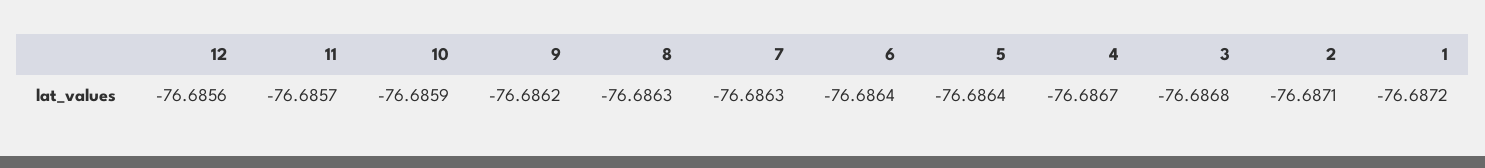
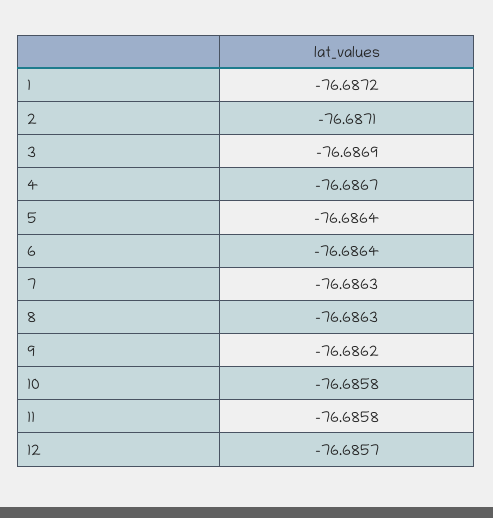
  {
-   "12": -76.6856,
+   "12": -76.6857,
-   "11": -76.6857,
+   "11": -76.6858,
-   "10": -76.6859,
+   "10": -76.6858,
    "9": -76.6862,
    "8": -76.6863,
    "7": -76.6863,
    "6": -76.6864,
    "5": -76.6864,
    "4": -76.6867,
-   "3": -76.6868,
+   "3": -76.6869,
    "2": -76.6871,
    "1": -76.6872
  }

